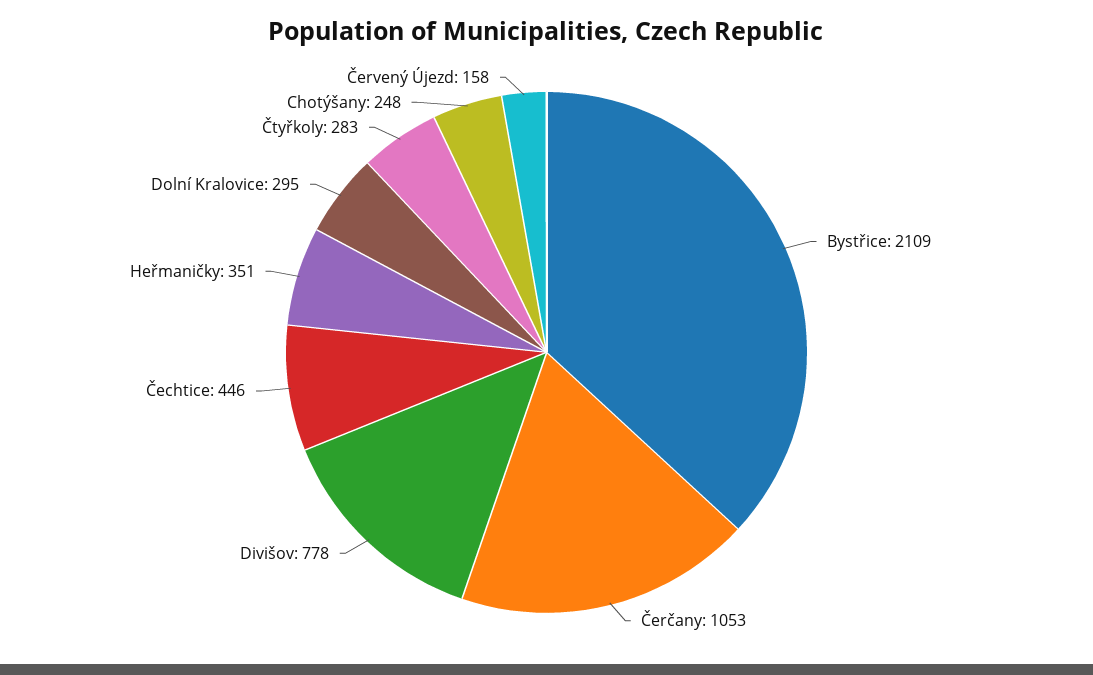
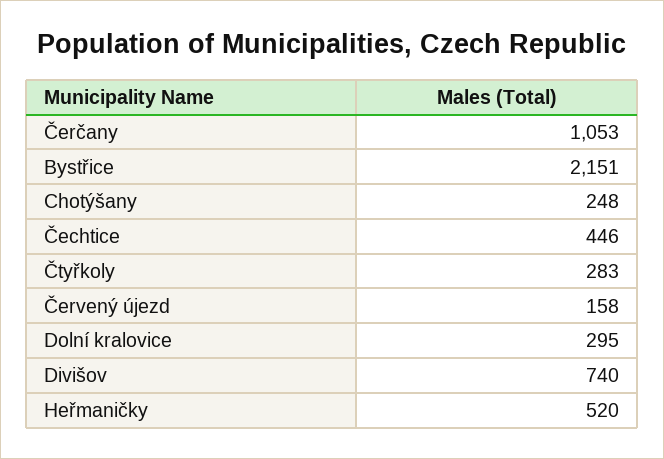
  {
-   "Bystřice": 2109,
+   "Bystřice": 2151,
    "Čerčany": 1053,
-   "Divišov": 778,
+   "Divišov": 740,
    "Čechtice": 446,
-   "Heřmaničky": 351,
+   "Heřmaničky": 520,
    "Dolní Kralovice": 295,
    "Čtyřkoly": 283,
    "Chotýšany": 248,
    "Červený Újezd": 158
  }

